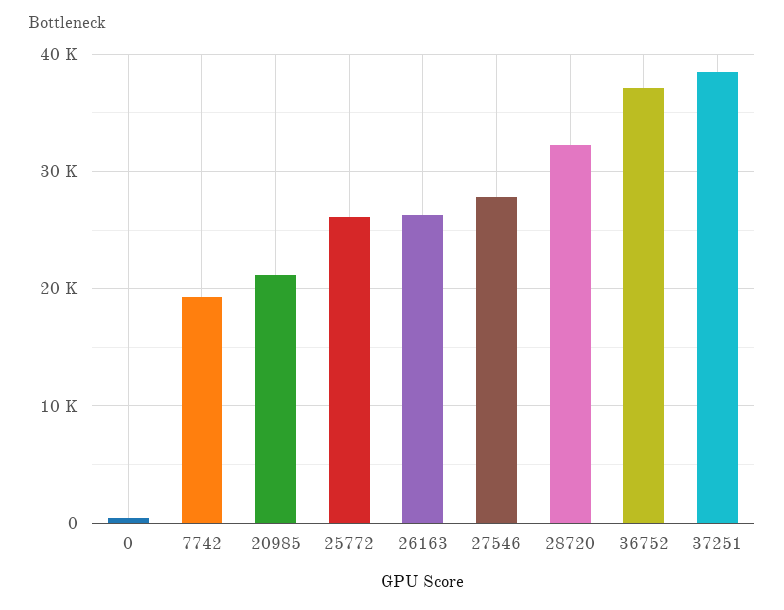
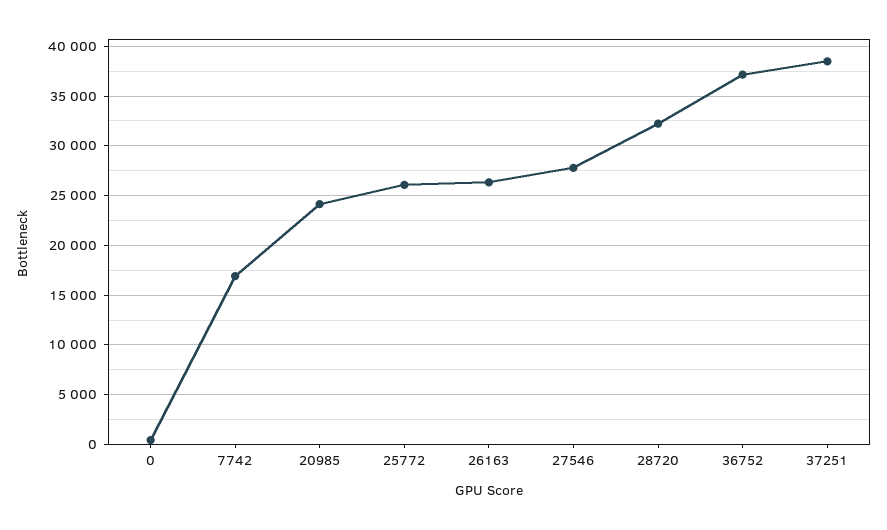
  {
    "0": 0,
-   "7742": 19000,
+   "7742": 17000,
-   "20985": 21000,
+   "20985": 24000,
    "25772": 26000,
    "26163": 26000,
    "27546": 28000,
    "28720": 32000,
    "36752": 37000,
    "37251": 38000
  }

